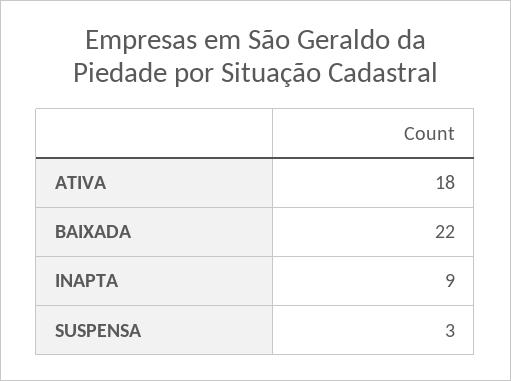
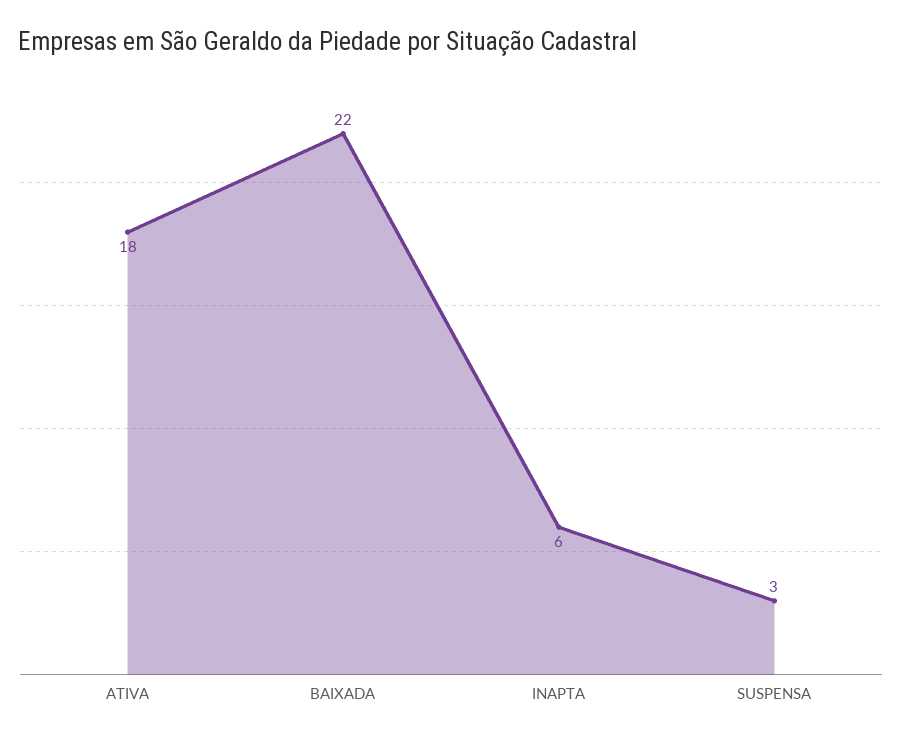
  {
    "ATIVA": 18,
    "BAIXADA": 22,
-   "INAPTA": 9,
+   "INAPTA": 6,
    "SUSPENSA": 3
  }

